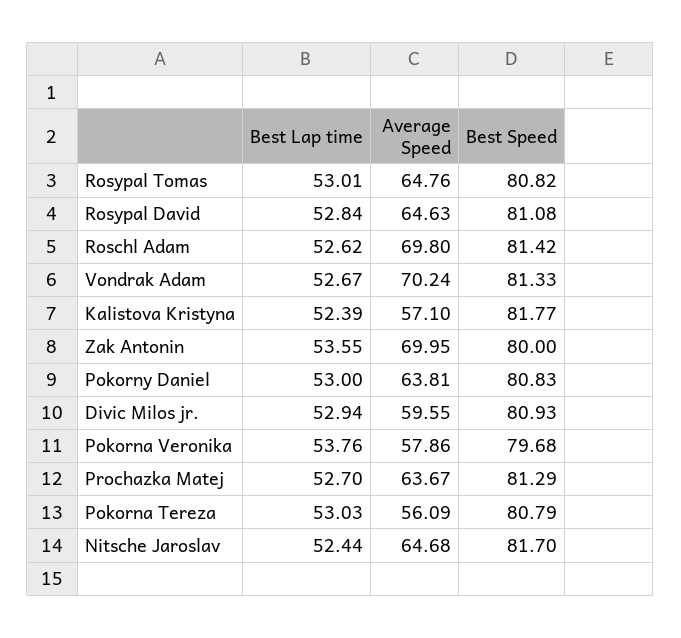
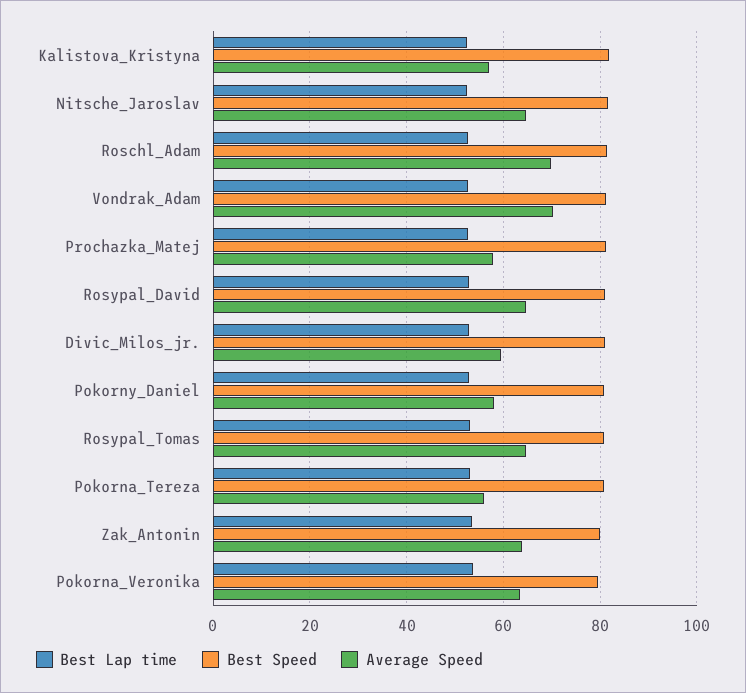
  {
    "Best Lap time": {
      "Rosypal Tomas": 53.01,
      "Rosypal David": 52.84,
      "Roschl Adam": 52.62,
      "Vondrak Adam": 52.67,
      "Kalistova Kristyna": 52.39,
      "Zak Antonin": 53.55,
      "Pokorny Daniel": 53,
      "Divic Milos jr.": 52.94,
      "Pokorna Veronika": 53.76,
      "Prochazka Matej": 52.7,
      "Pokorna Tereza": 53.03,
      "Nitsche Jaroslav": 52.44
    },
    "Average Speed": {
      "Rosypal Tomas": 64.76,
      "Rosypal David": 64.63,
      "Roschl Adam": 69.8,
      "Vondrak Adam": 70.24,
      "Kalistova Kristyna": 57.1,
-     "Zak Antonin": 69.95,
+     "Zak Antonin": 64,
-     "Pokorny Daniel": 63.81,
+     "Pokorny Daniel": 58,
      "Divic Milos jr.": 59.55,
-     "Pokorna Veronika": 57.86,
+     "Pokorna Veronika": 64,
-     "Prochazka Matej": 63.67,
+     "Prochazka Matej": 58,
      "Pokorna Tereza": 56.09,
      "Nitsche Jaroslav": 64.68
    },
    "Best Speed": {
      "Rosypal Tomas": 80.82,
      "Rosypal David": 81.08,
      "Roschl Adam": 81.42,
      "Vondrak Adam": 81.33,
      "Kalistova Kristyna": 81.77,
      "Zak Antonin": 80,
      "Pokorny Daniel": 80.83,
      "Divic Milos jr.": 80.93,
      "Pokorna Veronika": 79.68,
      "Prochazka Matej": 81.29,
      "Pokorna Tereza": 80.79,
      "Nitsche Jaroslav": 81.7
    }
  }

